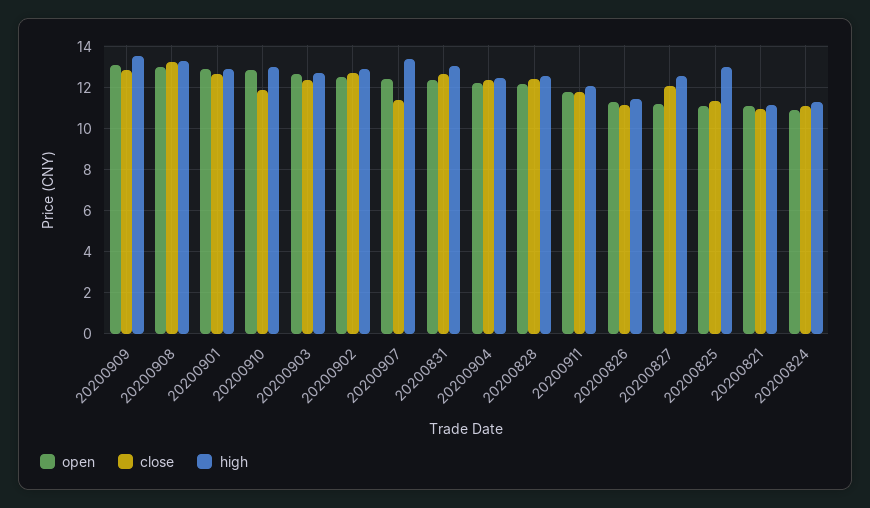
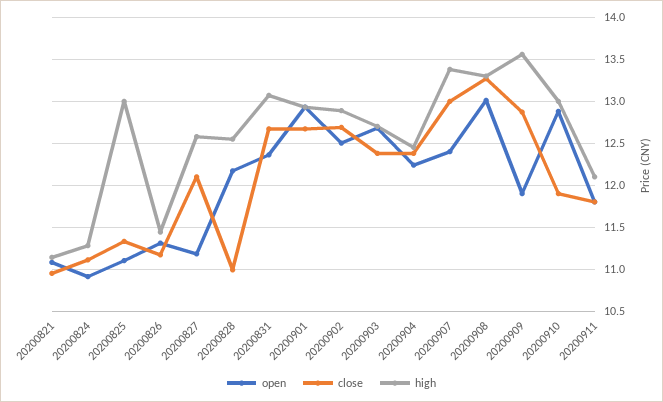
  {
    "open": {
-     "20200909": 13,
+     "20200909": 11.9,
      "20200908": 13,
      "20200901": 12.9,
      "20200910": 12.9,
      "20200903": 12.7,
      "20200902": 12.5,
      "20200907": 12.4,
      "20200831": 12.4,
      "20200904": 12.2,
      "20200828": 12.2,
      "20200911": 11.8,
      "20200826": 11.3,
      "20200827": 11.2,
      "20200825": 11.1,
      "20200821": 11.1,
      "20200824": 10.9
    },
    "close": {
      "20200909": 12.9,
      "20200908": 13.3,
      "20200901": 12.7,
      "20200910": 11.9,
      "20200903": 12.4,
      "20200902": 12.7,
-     "20200907": 11.5,
+     "20200907": 13,
      "20200831": 12.7,
      "20200904": 12.4,
-     "20200828": 12.5,
+     "20200828": 11,
      "20200911": 11.8,
      "20200826": 11.2,
      "20200827": 12.1,
      "20200825": 11.3,
      "20200821": 11,
      "20200824": 11.1
    },
    "high": {
      "20200909": 13.6,
      "20200908": 13.3,
      "20200901": 12.9,
      "20200910": 13,
      "20200903": 12.7,
      "20200902": 12.9,
      "20200907": 13.4,
      "20200831": 13.1,
      "20200904": 12.5,
      "20200828": 12.6,
      "20200911": 12.1,
      "20200826": 11.4,
      "20200827": 12.6,
      "20200825": 13,
      "20200821": 11.1,
      "20200824": 11.3
    }
  }

